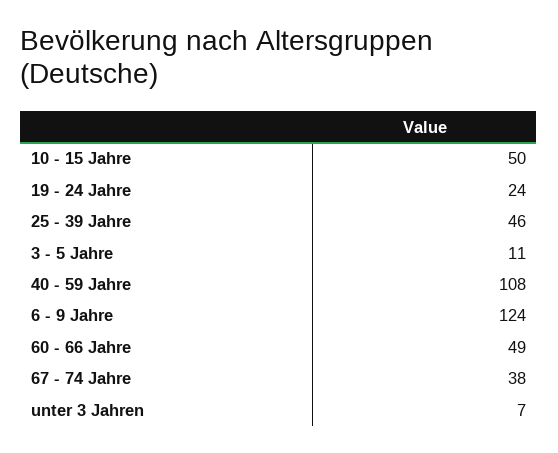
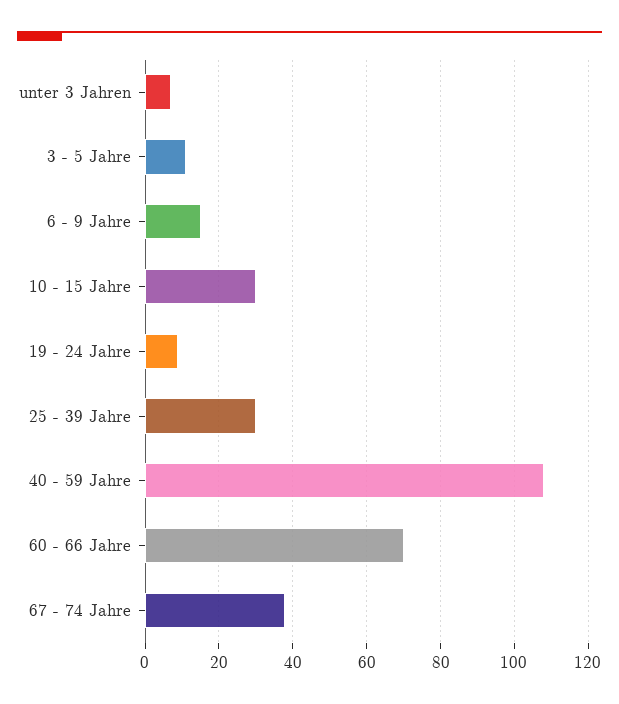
  {
-   "10 - 15 Jahre": 50,
+   "10 - 15 Jahre": 30,
-   "19 - 24 Jahre": 24,
+   "19 - 24 Jahre": 10,
-   "25 - 39 Jahre": 46,
+   "25 - 39 Jahre": 30,
    "3 - 5 Jahre": 11,
    "40 - 59 Jahre": 108,
-   "6 - 9 Jahre": 124,
+   "6 - 9 Jahre": 15,
-   "60 - 66 Jahre": 49,
+   "60 - 66 Jahre": 70,
    "67 - 74 Jahre": 38,
    "unter 3 Jahren": 7
  }

